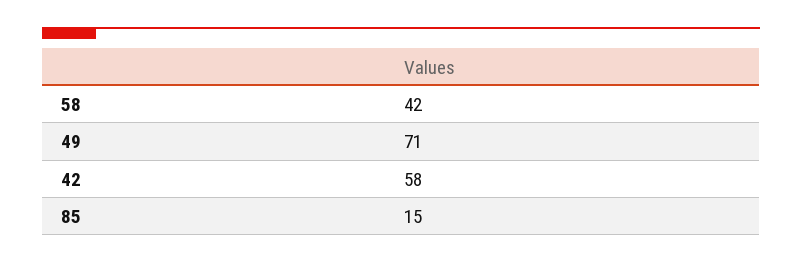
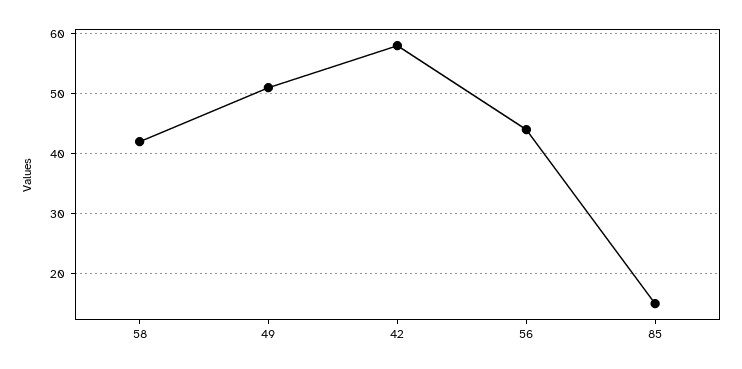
  {
    "58": 42,
-   "49": 71,
+   "49": 50,
    "42": 58,
-   "85": 15
+   "85": 15,
+   "56": 45
  }

